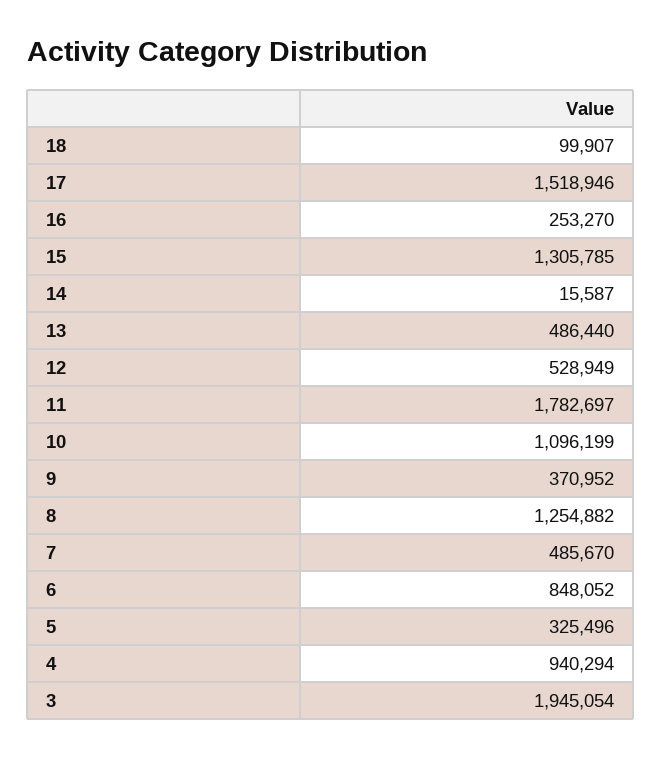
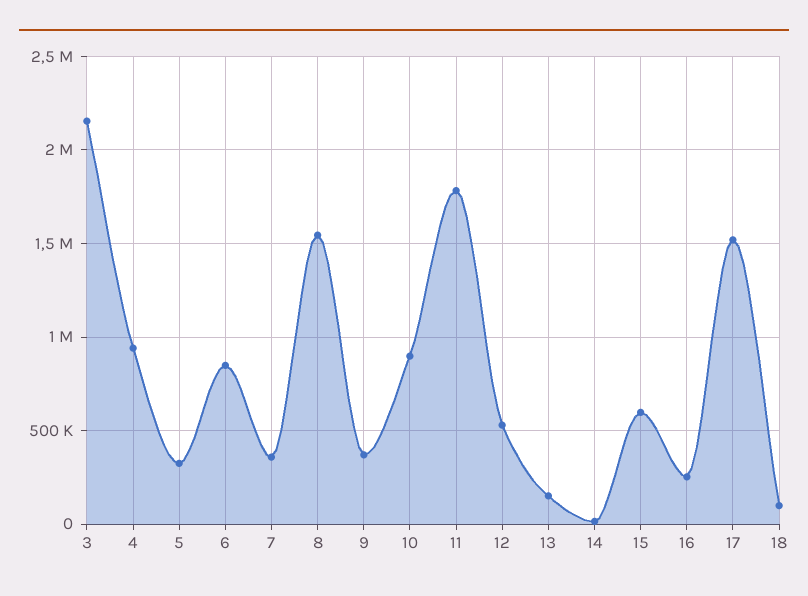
  {
    "18": 99907,
    "17": 1518946,
    "16": 253270,
-   "15": 1305785,
+   "15": 600000,
    "14": 15587,
-   "13": 486440,
+   "13": 150000,
    "12": 528949,
    "11": 1782697,
-   "10": 1096199,
+   "10": 900000,
    "9": 370952,
-   "8": 1254882,
+   "8": 1550000,
-   "7": 485670,
+   "7": 350000,
    "6": 848052,
    "5": 325496,
    "4": 940294,
-   "3": 1945054
+   "3": 2150000
  }

